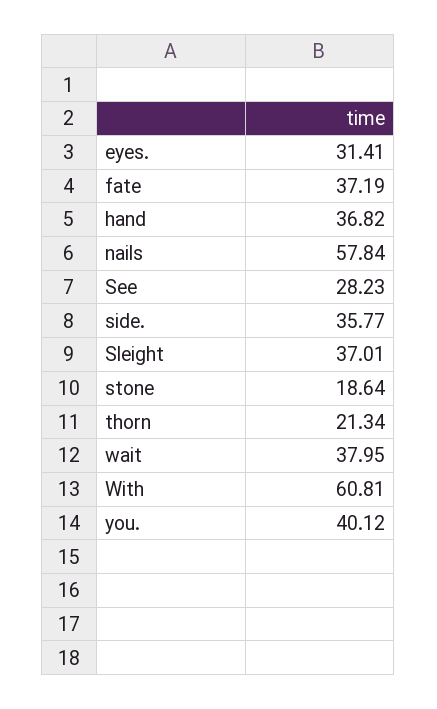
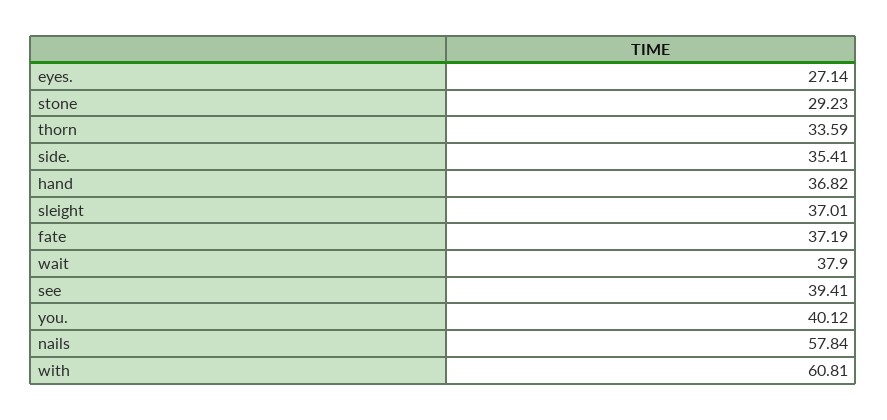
  {
-   "eyes.": 31.41,
+   "eyes.": 27.14,
    "fate": 37.19,
    "hand": 36.82,
    "nails": 57.84,
-   "See": 28.23,
+   "See": 39.41,
-   "side.": 35.77,
+   "side.": 35.41,
    "Sleight": 37.01,
-   "stone": 18.64,
+   "stone": 29.23,
-   "thorn": 21.34,
+   "thorn": 33.59,
-   "wait": 37.95,
+   "wait": 37.9,
    "With": 60.81,
    "you.": 40.12
  }

